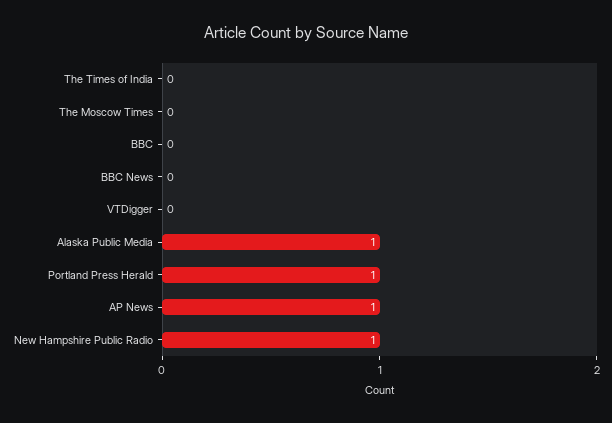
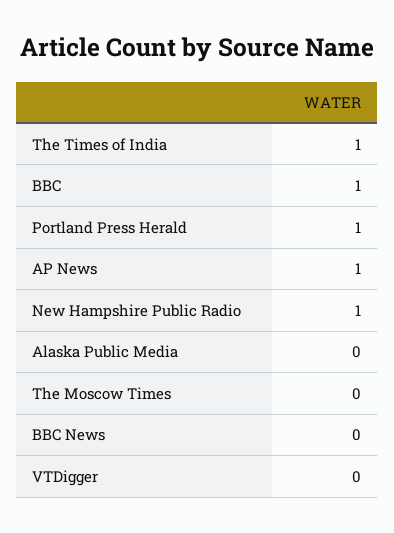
  {
-   "The Times of India": 0,
+   "The Times of India": 1,
    "The Moscow Times": 0,
-   "BBC": 0,
+   "BBC": 1,
    "BBC News": 0,
    "VTDigger": 0,
-   "Alaska Public Media": 1,
+   "Alaska Public Media": 0,
    "Portland Press Herald": 1,
    "AP News": 1,
    "New Hampshire Public Radio": 1
  }

